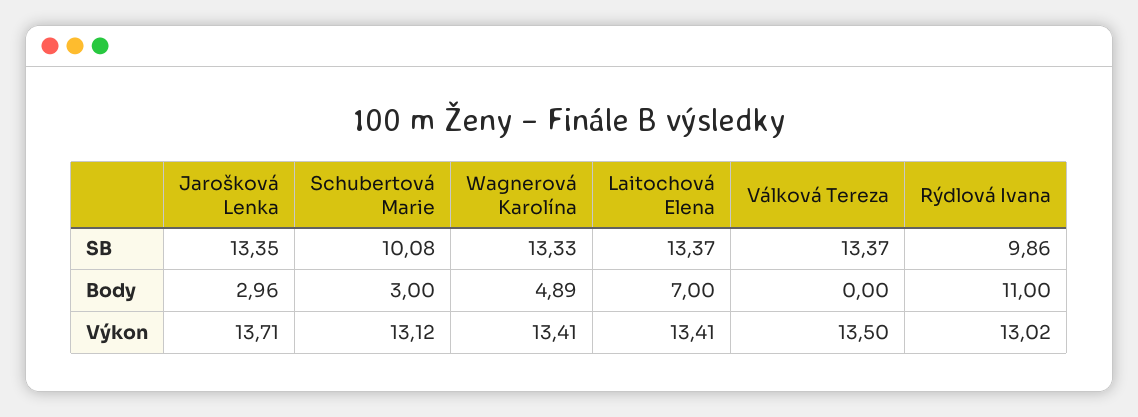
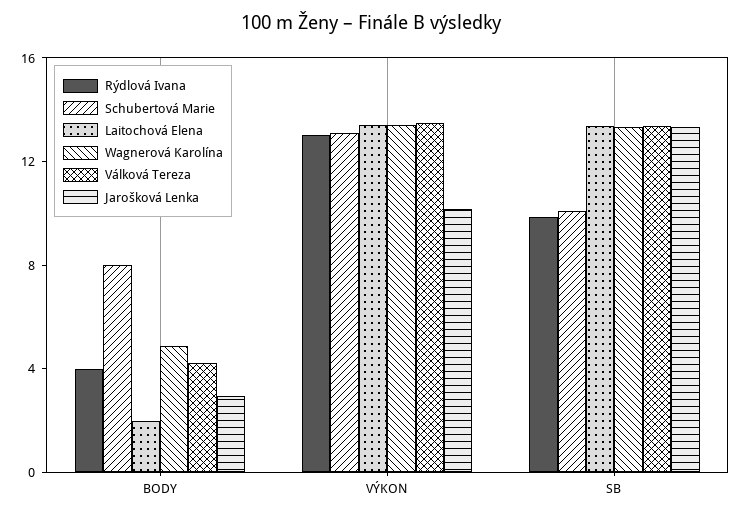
  {
    "Jarošková Lenka": {
      "SB": 13.35,
      "Body": 2.96,
-     "Výkon": 13.71
+     "Výkon": 10
    },
    "Schubertová Marie": {
      "SB": 10.08,
-     "Body": 3,
+     "Body": 8,
      "Výkon": 13.12
    },
    "Wagnerová Karolína": {
      "SB": 13.33,
      "Body": 4.89,
      "Výkon": 13.41
    },
    "Laitochová Elena": {
      "SB": 13.37,
-     "Body": 7,
+     "Body": 2,
      "Výkon": 13.41
    },
    "Válková Tereza": {
      "SB": 13.37,
-     "Body": 0,
+     "Body": 4,
      "Výkon": 13.5
    },
    "Rýdlová Ivana": {
      "SB": 9.86,
-     "Body": 11,
+     "Body": 4,
      "Výkon": 13.02
    }
  }

